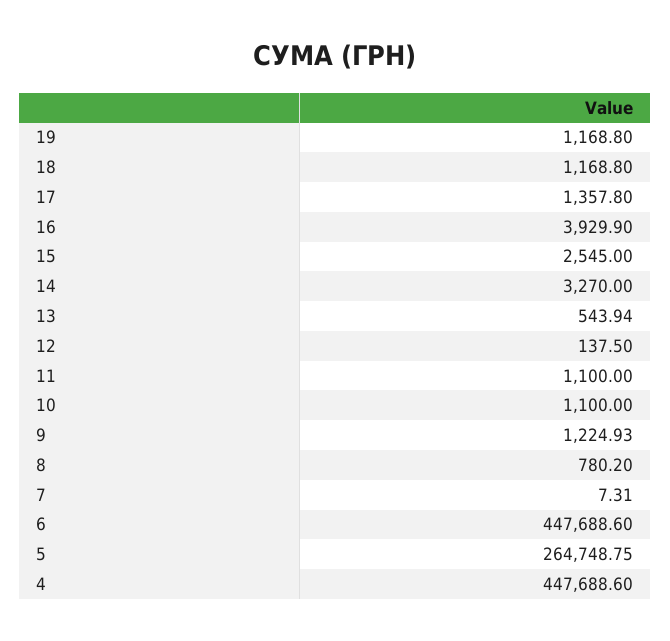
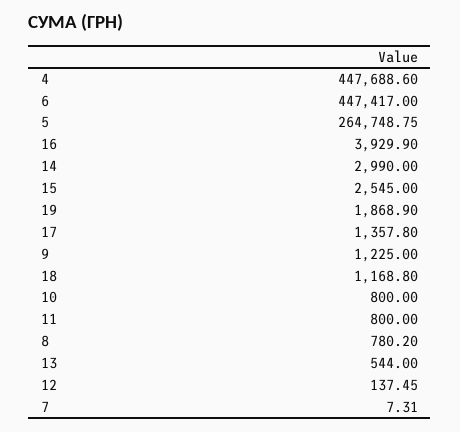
  {
-   "19": 1168.8,
+   "19": 1868.9,
    "18": 1168.8,
    "17": 1357.8,
    "16": 3929.9,
    "15": 2545,
-   "14": 3270,
+   "14": 2990,
-   "13": 543.94,
+   "13": 544,
-   "12": 137.5,
+   "12": 137.45,
-   "11": 1100,
+   "11": 800,
-   "10": 1100,
+   "10": 800,
-   "9": 1224.93,
+   "9": 1225,
    "8": 780.2,
    "7": 7.31,
-   "6": 447688.6,
+   "6": 447417,
    "5": 264748.75,
    "4": 447688.6
  }

